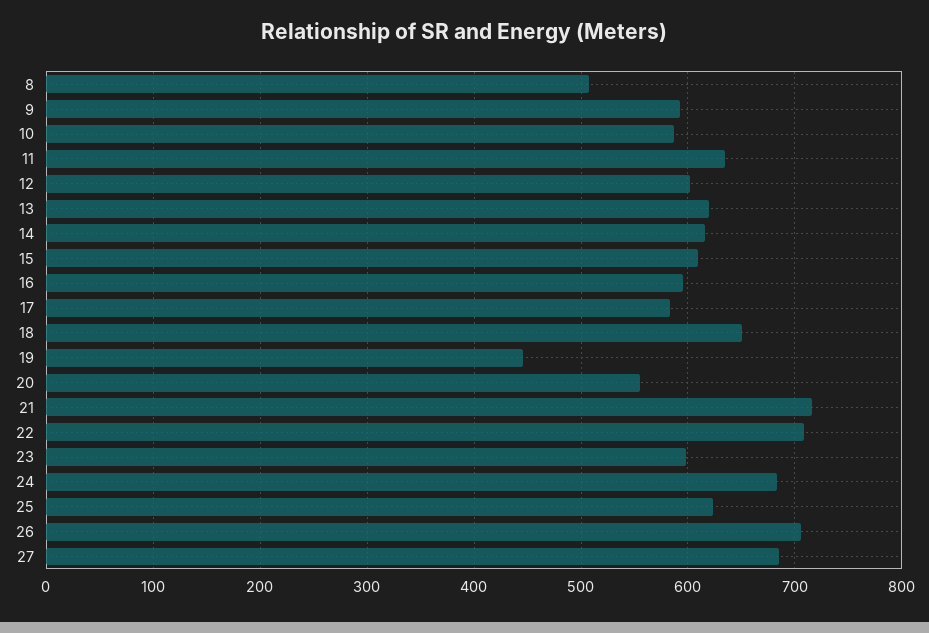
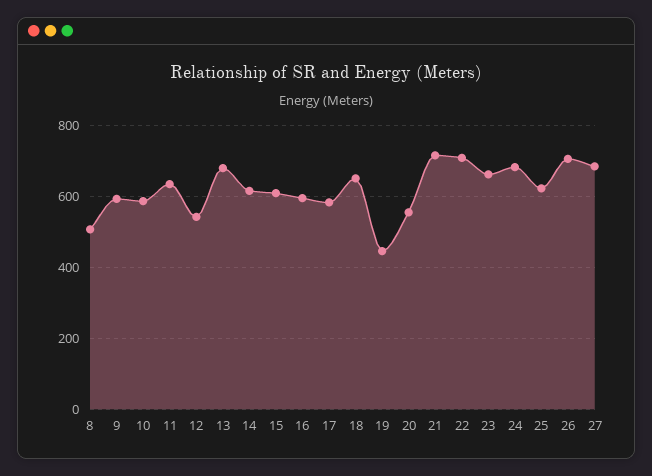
  {
    "8": 510,
    "9": 590,
    "10": 590,
    "11": 640,
-   "12": 600,
+   "12": 540,
-   "13": 620,
+   "13": 680,
    "14": 620,
    "15": 610,
    "16": 600,
    "17": 580,
    "18": 650,
    "19": 450,
    "20": 560,
    "21": 720,
    "22": 710,
-   "23": 600,
+   "23": 660,
    "24": 680,
    "25": 620,
    "26": 710,
    "27": 690
  }

